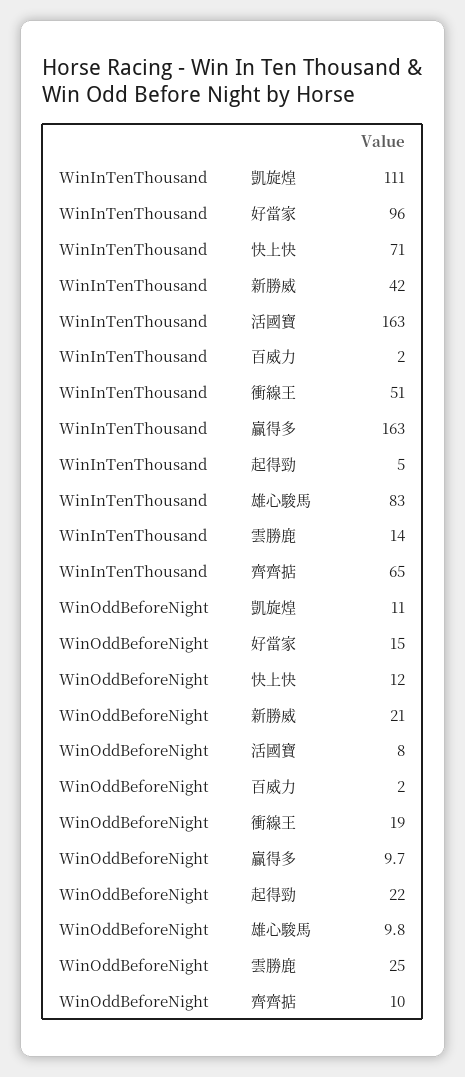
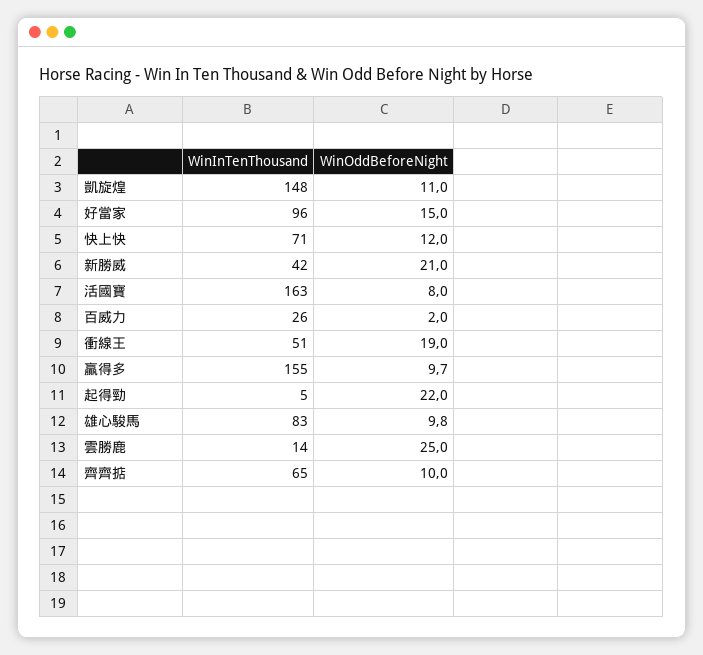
  {
    "WinInTenThousand": {
-     "凱旋煌": 111,
+     "凱旋煌": 148,
      "好當家": 96,
      "快上快": 71,
      "新勝威": 42,
      "活國寶": 163,
-     "百威力": 2,
+     "百威力": 26,
      "衝線王": 51,
-     "贏得多": 163,
+     "贏得多": 155,
      "起得勁": 5,
      "雄心駿馬": 83,
      "雲勝鹿": 14,
      "齊齊掂": 65
    },
    "WinOddBeforeNight": {
      "凱旋煌": 11,
      "好當家": 15,
      "快上快": 12,
      "新勝威": 21,
      "活國寶": 8,
      "百威力": 2,
      "衝線王": 19,
      "贏得多": 9.7,
      "起得勁": 22,
      "雄心駿馬": 9.8,
      "雲勝鹿": 25,
      "齊齊掂": 10
    }
  }

